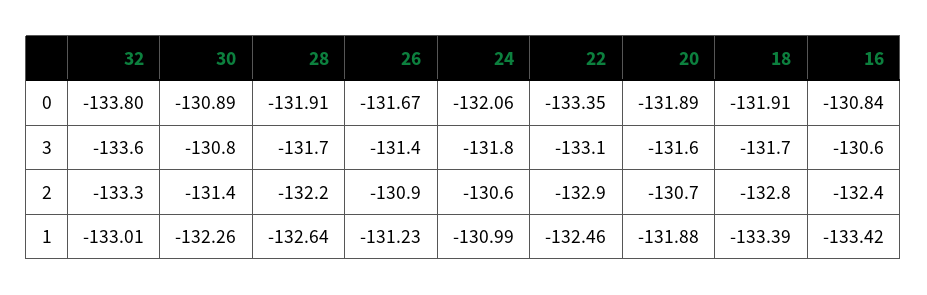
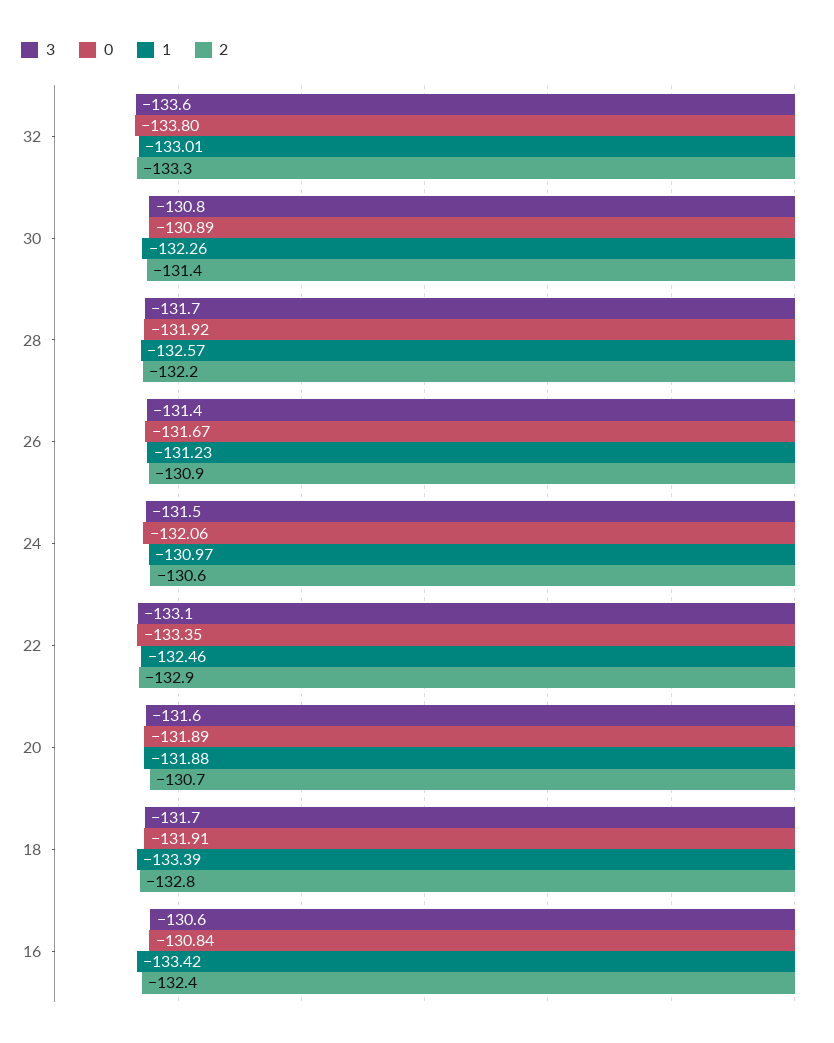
  {
    "0": {
      "32": -133.8,
      "30": -130.89,
-     "28": -131.91,
+     "28": -131.92,
      "26": -131.67,
      "24": -132.06,
      "22": -133.35,
      "20": -131.89,
      "18": -131.91,
      "16": -130.84
    },
    "3": {
      "32": -133.6,
      "30": -130.8,
      "28": -131.7,
      "26": -131.4,
-     "24": -131.8,
+     "24": -131.5,
      "22": -133.1,
      "20": -131.6,
      "18": -131.7,
      "16": -130.6
    },
    "2": {
      "32": -133.3,
      "30": -131.4,
      "28": -132.2,
      "26": -130.9,
      "24": -130.6,
      "22": -132.9,
      "20": -130.7,
      "18": -132.8,
      "16": -132.4
    },
    "1": {
      "32": -133.01,
      "30": -132.26,
-     "28": -132.64,
+     "28": -132.57,
      "26": -131.23,
-     "24": -130.99,
+     "24": -130.97,
      "22": -132.46,
      "20": -131.88,
      "18": -133.39,
      "16": -133.42
    }
  }

